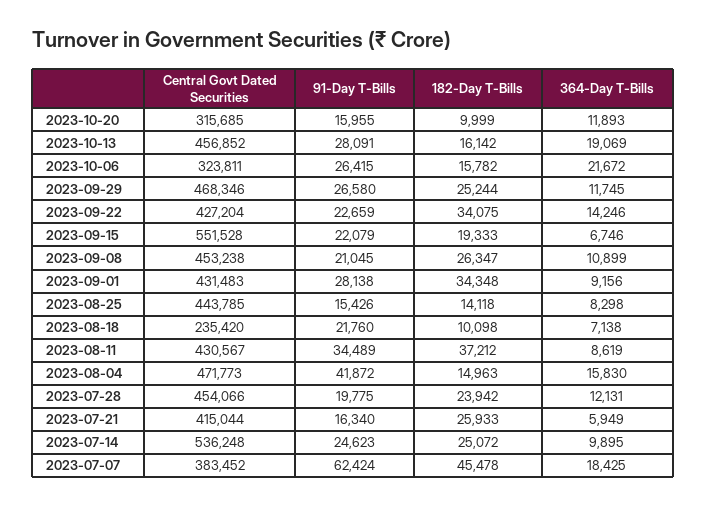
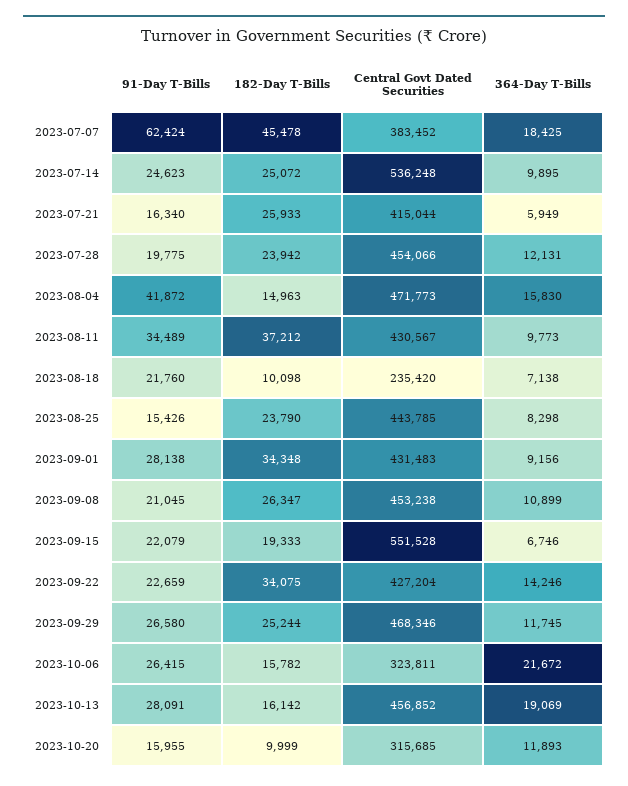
  {
    "Central Govt Dated Securities": {
      "2023-10-20": 315685,
      "2023-10-13": 456852,
      "2023-10-06": 323811,
      "2023-09-29": 468346,
      "2023-09-22": 427204,
      "2023-09-15": 551528,
      "2023-09-08": 453238,
      "2023-09-01": 431483,
      "2023-08-25": 443785,
      "2023-08-18": 235420,
      "2023-08-11": 430567,
      "2023-08-04": 471773,
      "2023-07-28": 454066,
      "2023-07-21": 415044,
      "2023-07-14": 536248,
      "2023-07-07": 383452
    },
    "91-Day T-Bills": {
      "2023-10-20": 15955,
      "2023-10-13": 28091,
      "2023-10-06": 26415,
      "2023-09-29": 26580,
      "2023-09-22": 22659,
      "2023-09-15": 22079,
      "2023-09-08": 21045,
      "2023-09-01": 28138,
      "2023-08-25": 15426,
      "2023-08-18": 21760,
      "2023-08-11": 34489,
      "2023-08-04": 41872,
      "2023-07-28": 19775,
      "2023-07-21": 16340,
      "2023-07-14": 24623,
      "2023-07-07": 62424
    },
    "182-Day T-Bills": {
      "2023-10-20": 9999,
      "2023-10-13": 16142,
      "2023-10-06": 15782,
      "2023-09-29": 25244,
      "2023-09-22": 34075,
      "2023-09-15": 19333,
      "2023-09-08": 26347,
      "2023-09-01": 34348,
-     "2023-08-25": 14118,
+     "2023-08-25": 23790,
      "2023-08-18": 10098,
      "2023-08-11": 37212,
      "2023-08-04": 14963,
      "2023-07-28": 23942,
      "2023-07-21": 25933,
      "2023-07-14": 25072,
      "2023-07-07": 45478
    },
    "364-Day T-Bills": {
      "2023-10-20": 11893,
      "2023-10-13": 19069,
      "2023-10-06": 21672,
      "2023-09-29": 11745,
      "2023-09-22": 14246,
      "2023-09-15": 6746,
      "2023-09-08": 10899,
      "2023-09-01": 9156,
      "2023-08-25": 8298,
      "2023-08-18": 7138,
-     "2023-08-11": 8619,
+     "2023-08-11": 9773,
      "2023-08-04": 15830,
      "2023-07-28": 12131,
      "2023-07-21": 5949,
      "2023-07-14": 9895,
      "2023-07-07": 18425
    }
  }

